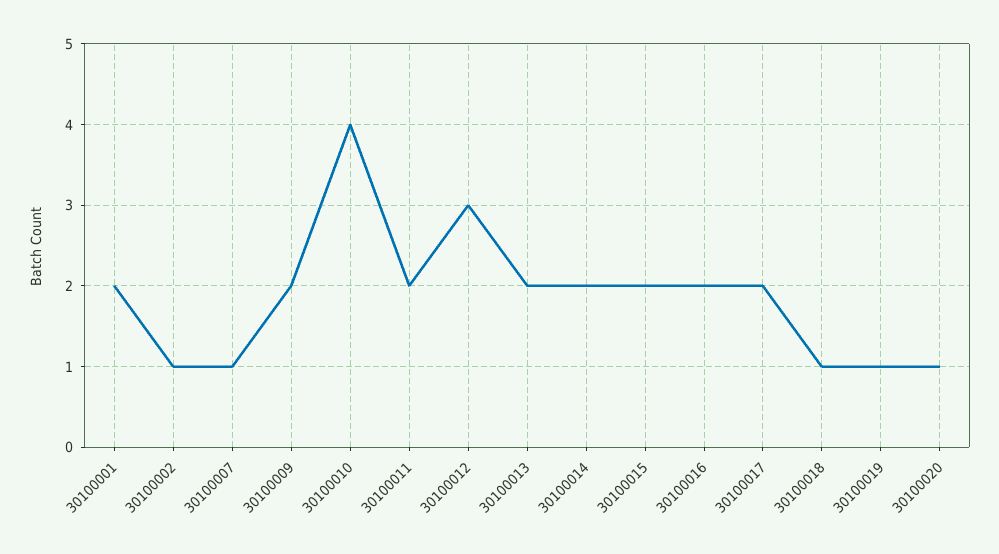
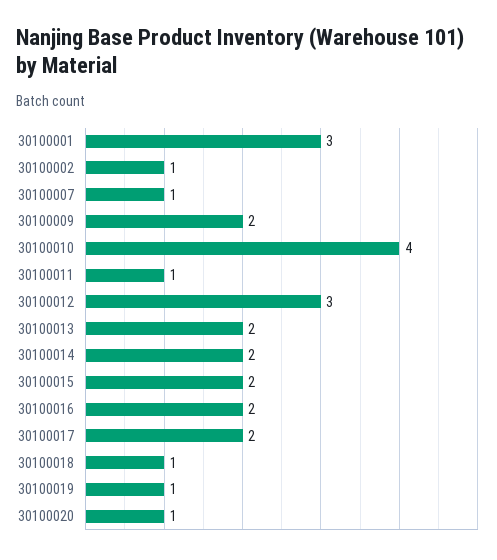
  {
-   "30100001": 2,
+   "30100001": 3,
    "30100002": 1,
    "30100007": 1,
    "30100009": 2,
    "30100010": 4,
-   "30100011": 2,
+   "30100011": 1,
    "30100012": 3,
    "30100013": 2,
    "30100014": 2,
    "30100015": 2,
    "30100016": 2,
    "30100017": 2,
    "30100018": 1,
    "30100019": 1,
    "30100020": 1
  }

